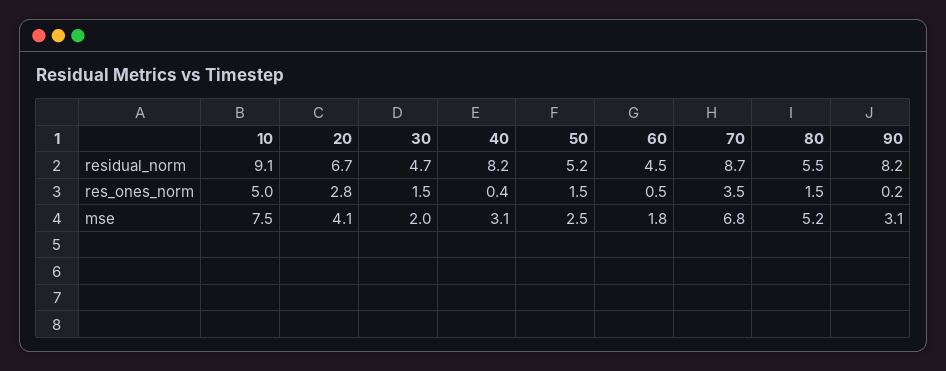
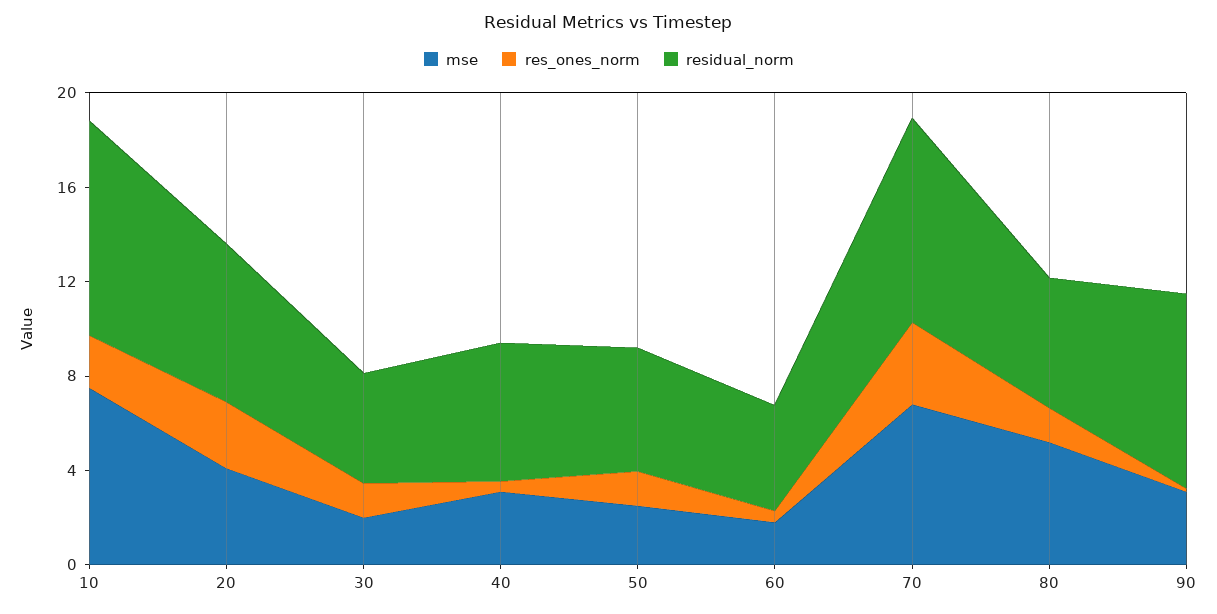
  {
    "residual_norm": {
      "10": 9.1,
      "20": 6.7,
      "30": 4.7,
-     "40": 8.2,
+     "40": 6,
      "50": 5.2,
      "60": 4.5,
      "70": 8.7,
      "80": 5.5,
      "90": 8.2
    },
    "res_ones_norm": {
-     "10": 5,
+     "10": 2,
      "20": 2.8,
      "30": 1.5,
      "40": 0.4,
      "50": 1.5,
      "60": 0.5,
      "70": 3.5,
      "80": 1.5,
      "90": 0.2
    },
    "mse": {
      "10": 7.5,
      "20": 4.1,
      "30": 2,
      "40": 3.1,
      "50": 2.5,
      "60": 1.8,
      "70": 6.8,
      "80": 5.2,
      "90": 3.1
    }
  }

